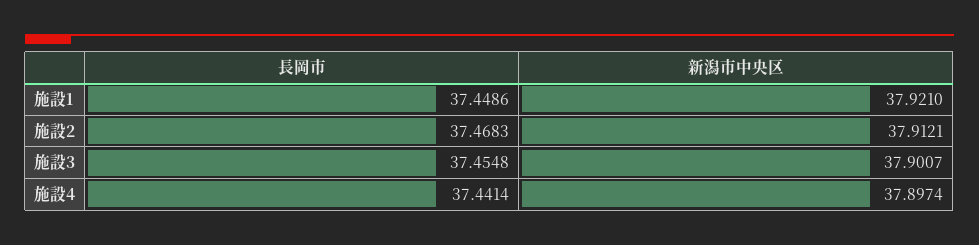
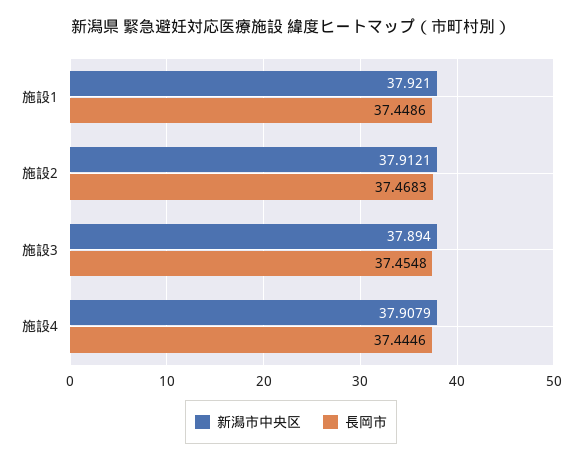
  {
    "長岡市": {
      "施設1": 37.4486,
      "施設2": 37.4683,
      "施設3": 37.4548,
-     "施設4": 37.4414
+     "施設4": 37.4446
    },
    "新潟市中央区": {
      "施設1": 37.921,
      "施設2": 37.9121,
-     "施設3": 37.9007,
+     "施設3": 37.894,
-     "施設4": 37.8974
+     "施設4": 37.9079
    }
  }

